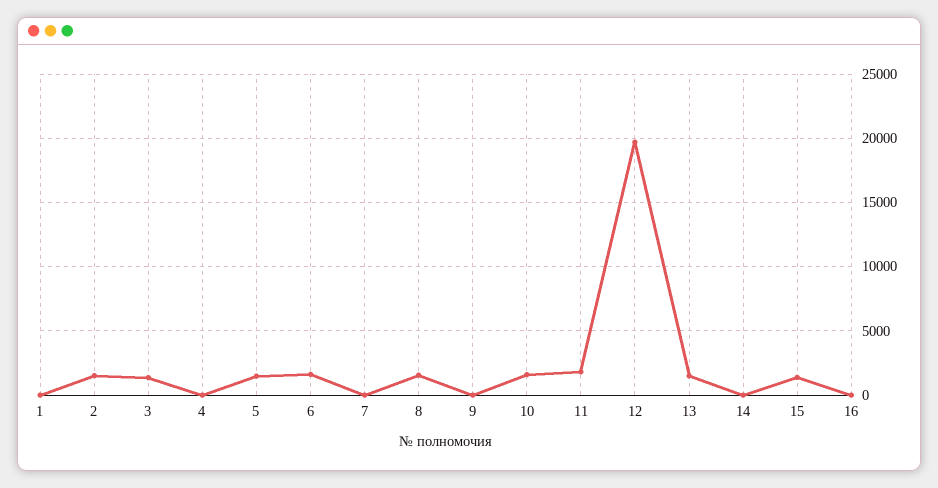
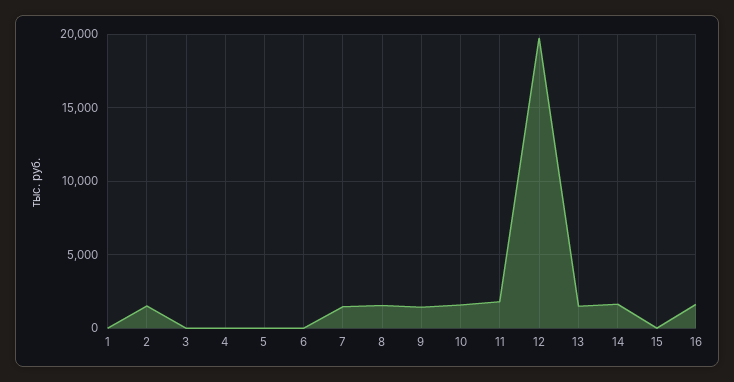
  {
    "1": 0,
    "2": 1500,
-   "3": 1500,
+   "3": 0,
    "4": 0,
-   "5": 1500,
+   "5": 0,
-   "6": 1500,
+   "6": 0,
-   "7": 0,
+   "7": 1500,
    "8": 1500,
-   "9": 0,
+   "9": 1500,
    "10": 1500,
    "11": 2000,
    "12": 19500,
    "13": 1500,
-   "14": 0,
+   "14": 1500,
-   "15": 1500,
+   "15": 0,
-   "16": 0
+   "16": 1500
  }

